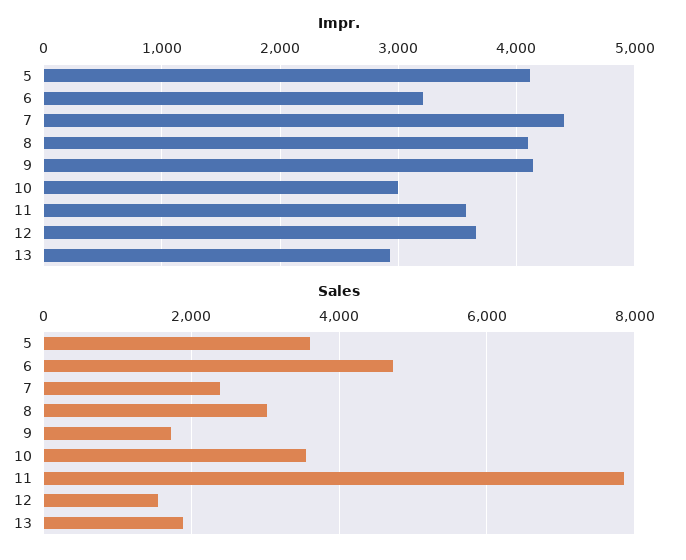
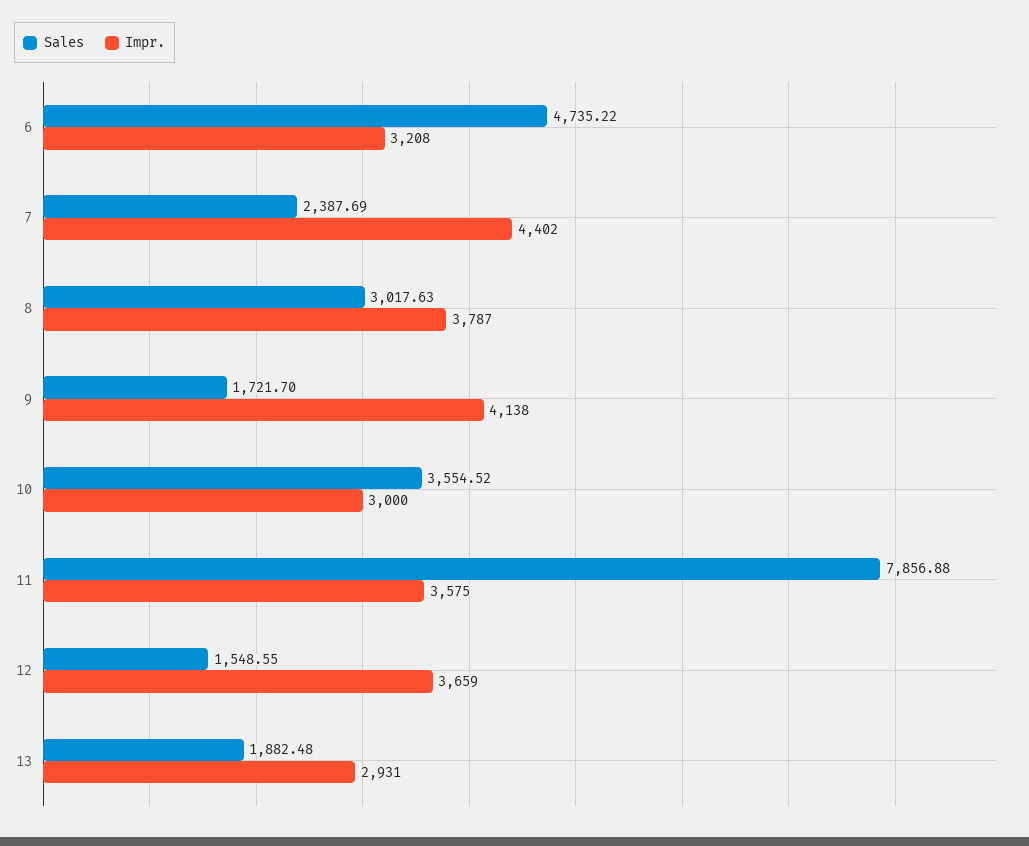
  {
    "Impr.": {
-     "5": 4100,
      "6": 3208,
      "7": 4402,
-     "8": 4100,
+     "8": 3787,
      "9": 4138,
      "10": 3000,
      "11": 3575,
      "12": 3659,
      "13": 2931
    },
    "Sales": {
-     "5": 3600,
      "6": 4735.22,
      "7": 2387.69,
      "8": 3017.63,
      "9": 1721.7,
      "10": 3554.52,
      "11": 7856.88,
      "12": 1548.55,
      "13": 1882.48
    }
  }

